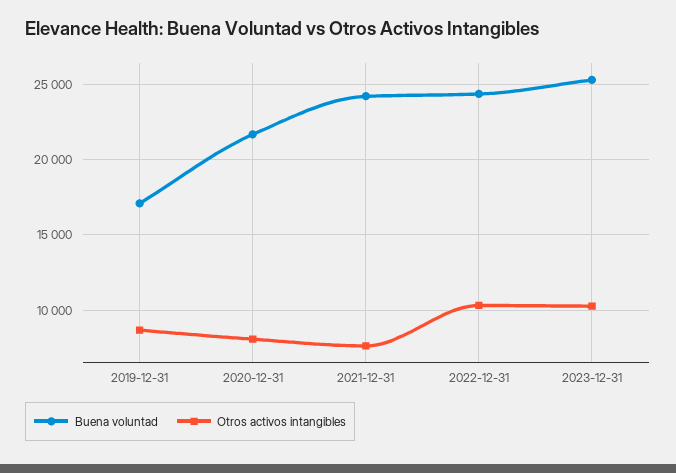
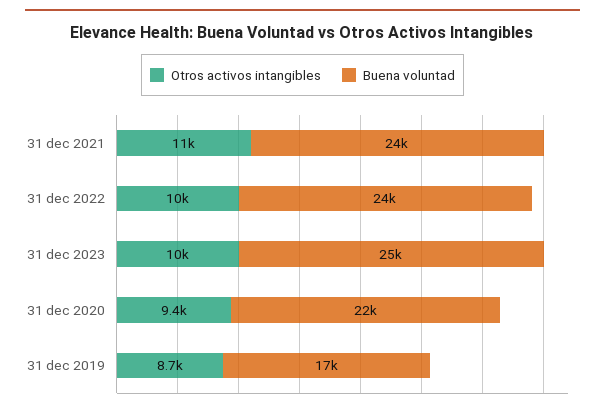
  {
    "Buena voluntad": {
      "2019-12-31": 17000,
      "2020-12-31": 22000,
      "2021-12-31": 24000,
      "2022-12-31": 24000,
      "2023-12-31": 25000
    },
    "Otros activos intangibles": {
      "2019-12-31": 8700,
-     "2020-12-31": 8000,
+     "2020-12-31": 9400,
-     "2021-12-31": 7500,
+     "2021-12-31": 11000,
      "2022-12-31": 10000,
      "2023-12-31": 10000
    }
  }

